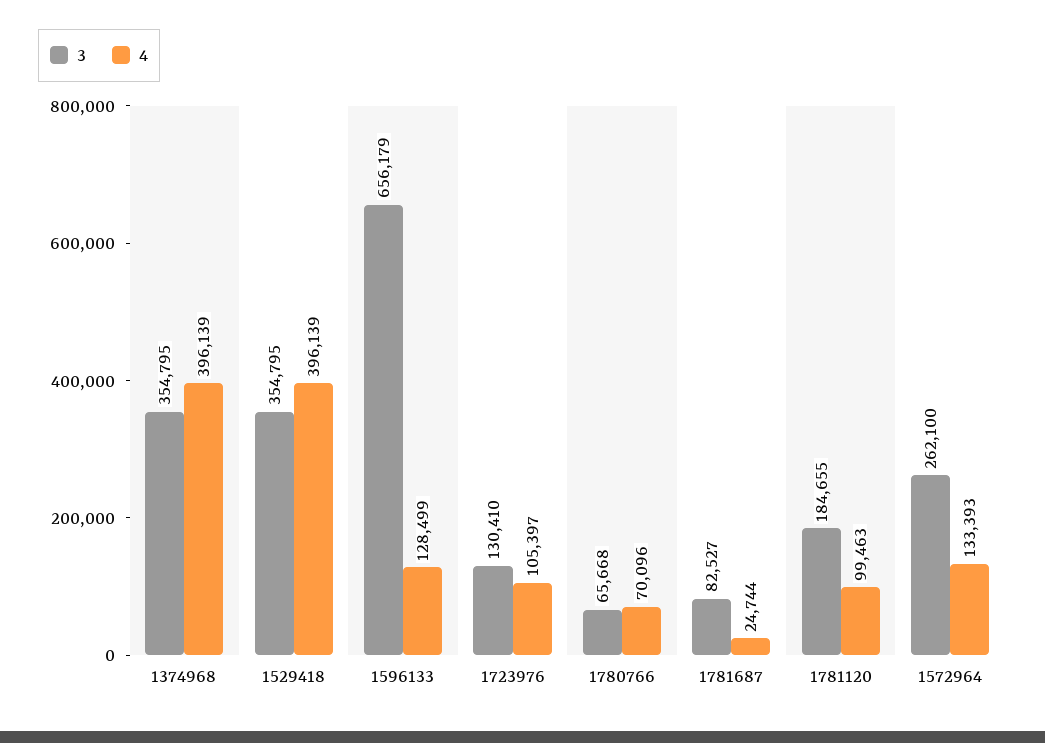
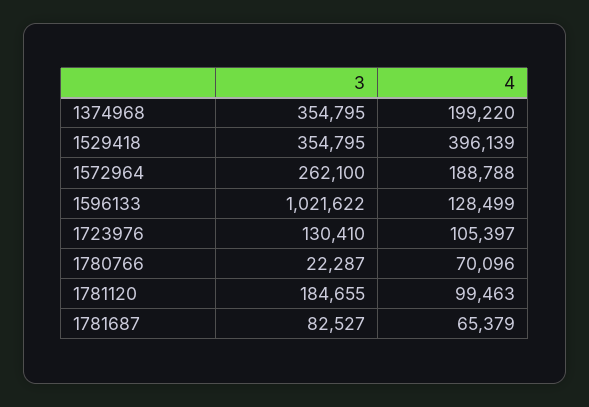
  {
    "3": {
      "1374968": 354795,
      "1529418": 354795,
-     "1596133": 656179,
+     "1596133": 1021622,
      "1723976": 130410,
-     "1780766": 65668,
+     "1780766": 22287,
      "1781687": 82527,
      "1781120": 184655,
      "1572964": 262100
    },
    "4": {
-     "1374968": 396139,
+     "1374968": 199220,
      "1529418": 396139,
      "1596133": 128499,
      "1723976": 105397,
      "1780766": 70096,
-     "1781687": 24744,
+     "1781687": 65379,
      "1781120": 99463,
-     "1572964": 133393
+     "1572964": 188788
    }
  }

